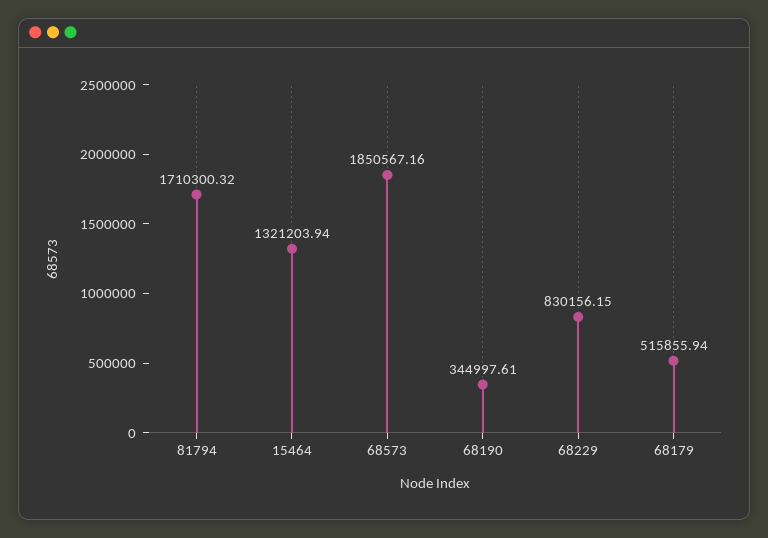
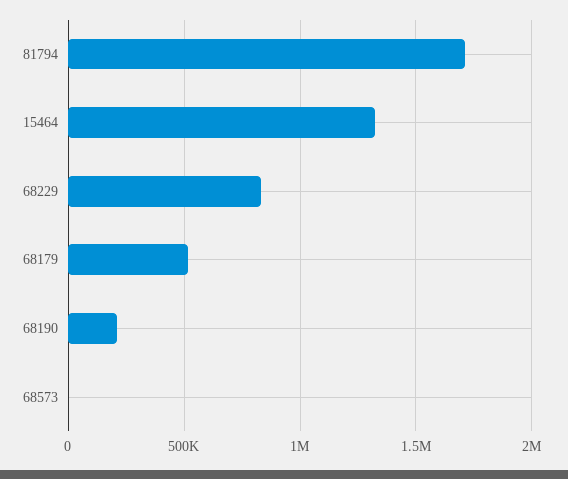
  {
    "81794": 1710300.32,
    "15464": 1321203.94,
-   "68573": 1850567.16,
+   "68573": 0,
-   "68190": 344997.61,
+   "68190": 200000,
    "68229": 830156.15,
    "68179": 515855.94
  }

